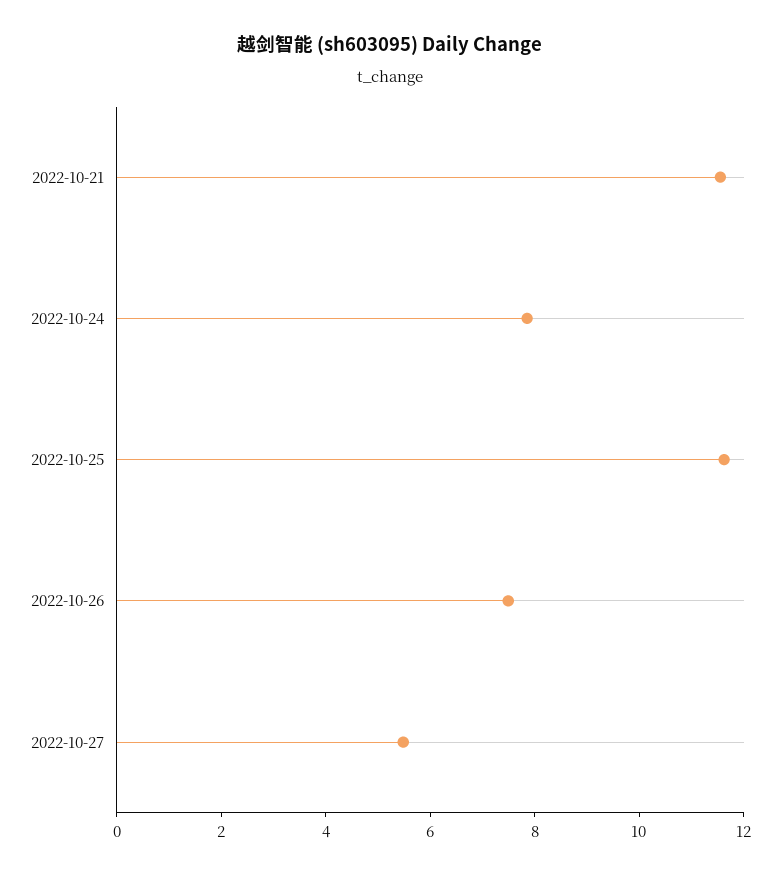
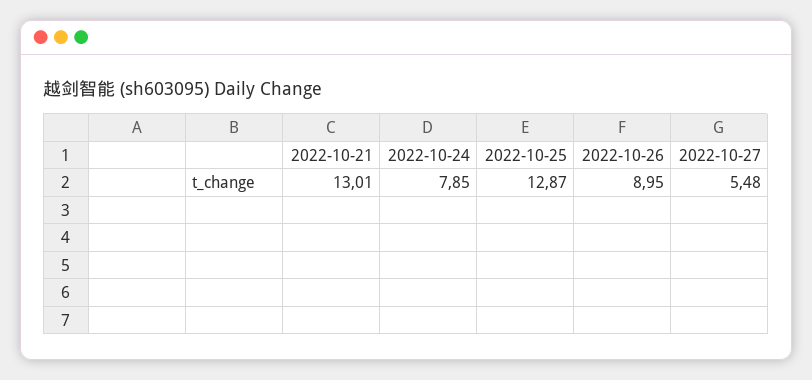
  {
-   "2022-10-21": 11.5,
+   "2022-10-21": 13.01,
    "2022-10-24": 7.85,
-   "2022-10-25": 11.5,
+   "2022-10-25": 12.87,
-   "2022-10-26": 7.5,
+   "2022-10-26": 8.95,
    "2022-10-27": 5.48
  }

